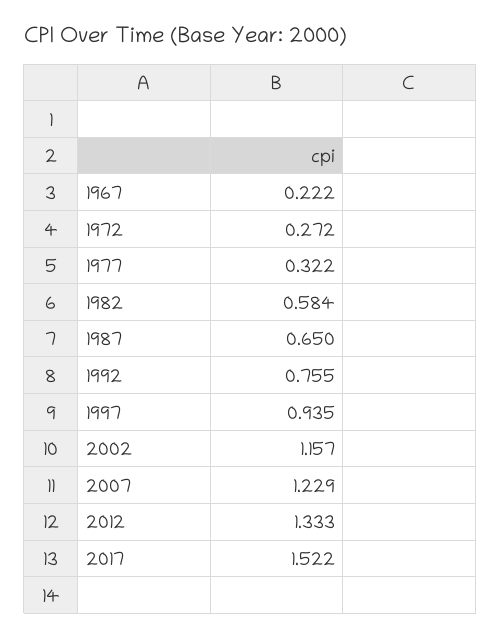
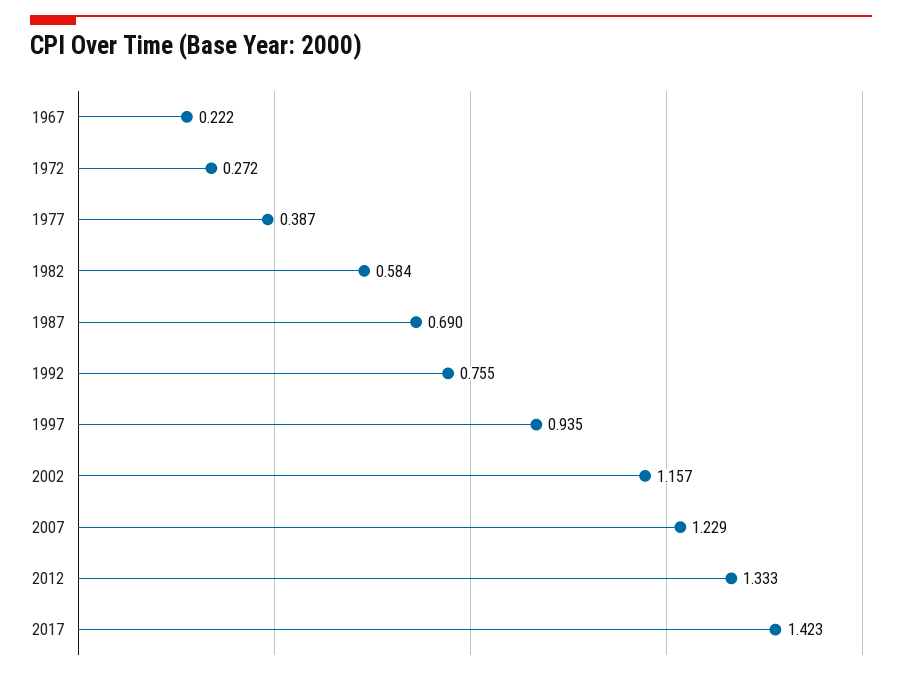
  {
    "1967": 0.222,
    "1972": 0.272,
-   "1977": 0.322,
+   "1977": 0.387,
    "1982": 0.584,
-   "1987": 0.65,
+   "1987": 0.69,
    "1992": 0.755,
    "1997": 0.935,
    "2002": 1.157,
    "2007": 1.229,
    "2012": 1.333,
-   "2017": 1.522
+   "2017": 1.423
  }

